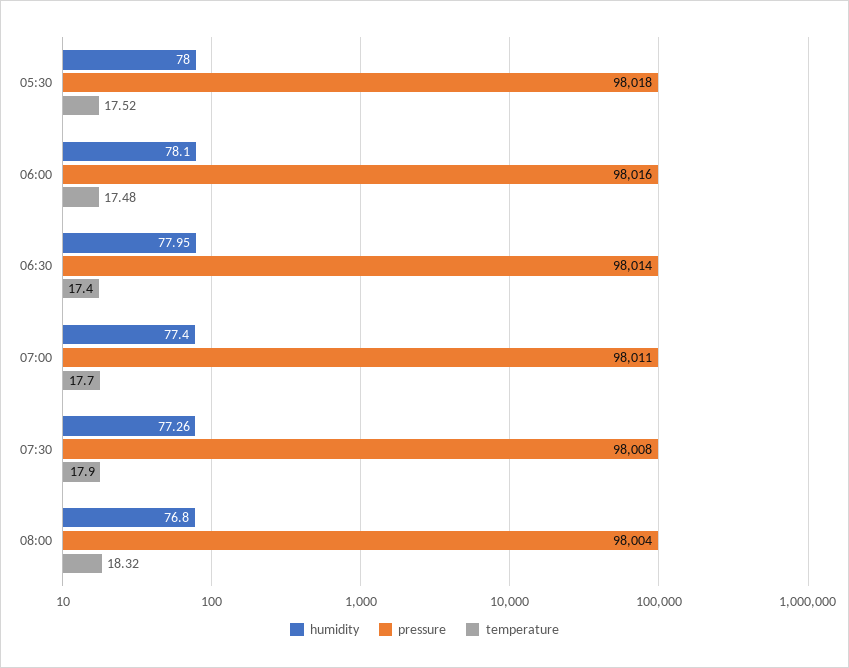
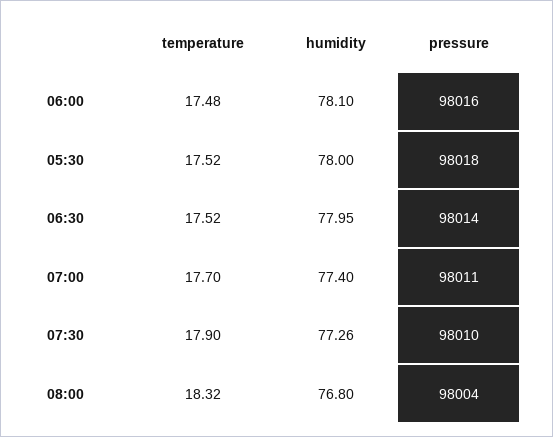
  {
    "humidity": {
      "05:30": 78,
      "06:00": 78.1,
      "06:30": 77.95,
      "07:00": 77.4,
      "07:30": 77.26,
      "08:00": 76.8
    },
    "pressure": {
      "05:30": 98018,
      "06:00": 98016,
      "06:30": 98014,
      "07:00": 98011,
-     "07:30": 98008,
+     "07:30": 98010,
      "08:00": 98004
    },
    "temperature": {
      "05:30": 17.52,
      "06:00": 17.48,
-     "06:30": 17.4,
+     "06:30": 17.52,
      "07:00": 17.7,
      "07:30": 17.9,
      "08:00": 18.32
    }
  }

